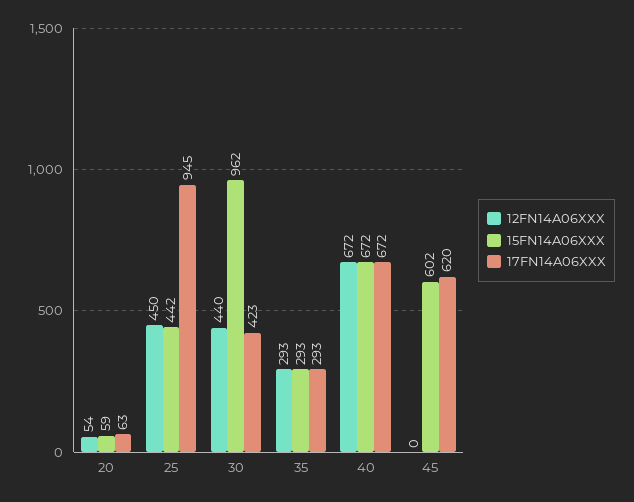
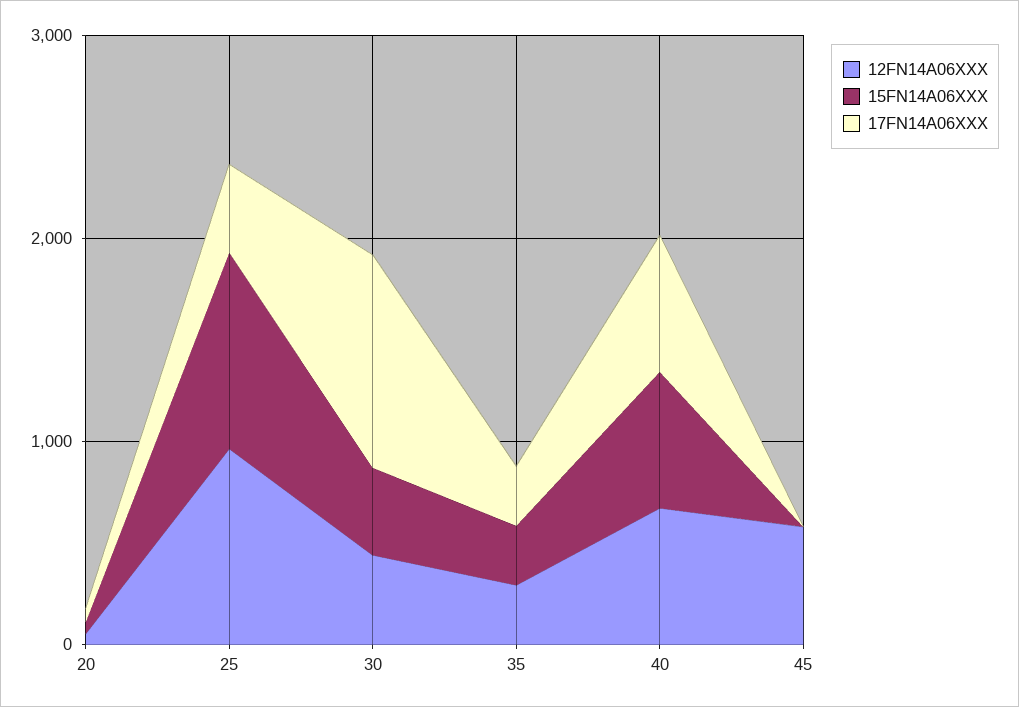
  {
    "12FN14A06XXX": {
      "20": 54,
-     "25": 450,
+     "25": 1000,
      "30": 440,
      "35": 293,
      "40": 672,
-     "45": 0
+     "45": 600
    },
    "15FN14A06XXX": {
      "20": 59,
-     "25": 442,
+     "25": 1000,
-     "30": 962,
+     "30": 400,
      "35": 293,
      "40": 672,
-     "45": 602
+     "45": 0
    },
    "17FN14A06XXX": {
      "20": 63,
-     "25": 945,
+     "25": 400,
-     "30": 423,
+     "30": 1000,
      "35": 293,
      "40": 672,
-     "45": 620
+     "45": 0
    }
  }

